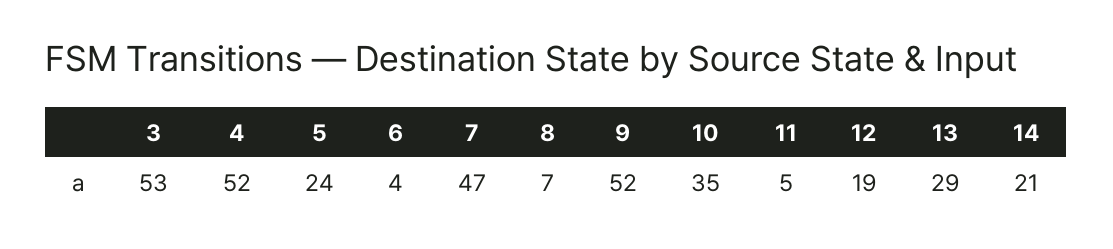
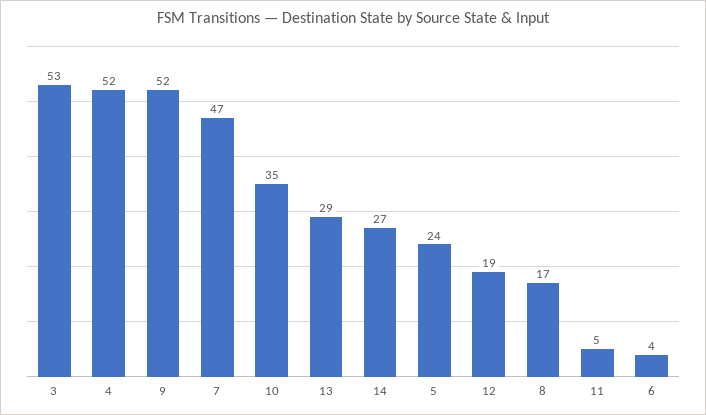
  {
    "3": 53,
    "4": 52,
    "5": 24,
    "6": 4,
    "7": 47,
-   "8": 7,
+   "8": 17,
    "9": 52,
    "10": 35,
    "11": 5,
    "12": 19,
    "13": 29,
-   "14": 21
+   "14": 27
  }

